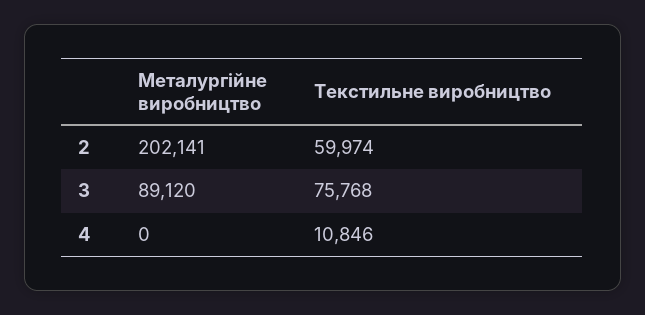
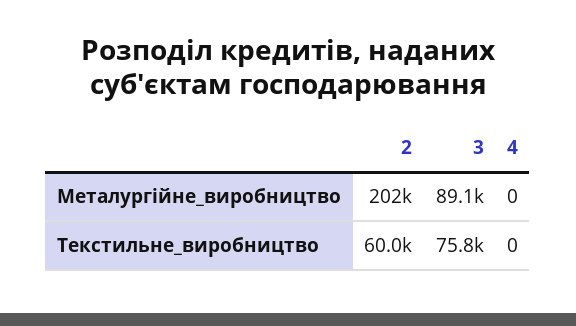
  {
    "Металургійне виробництво": {
      "2": 202141,
      "3": 89120,
      "4": 0
    },
    "Текстильне виробництво": {
      "2": 59974,
      "3": 75768,
-     "4": 10846
+     "4": 0
    }
  }

